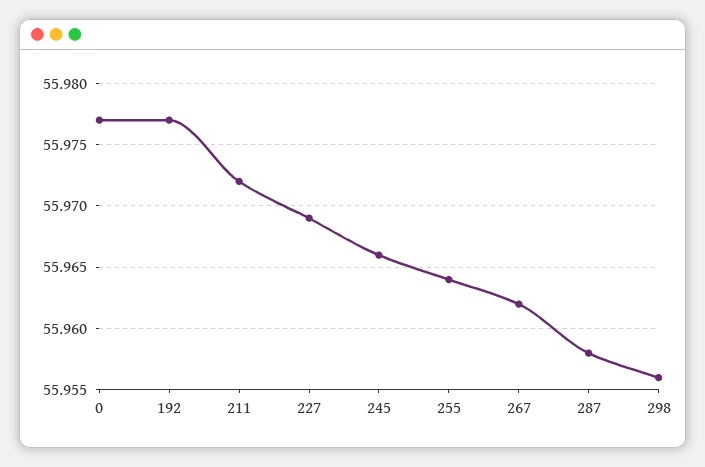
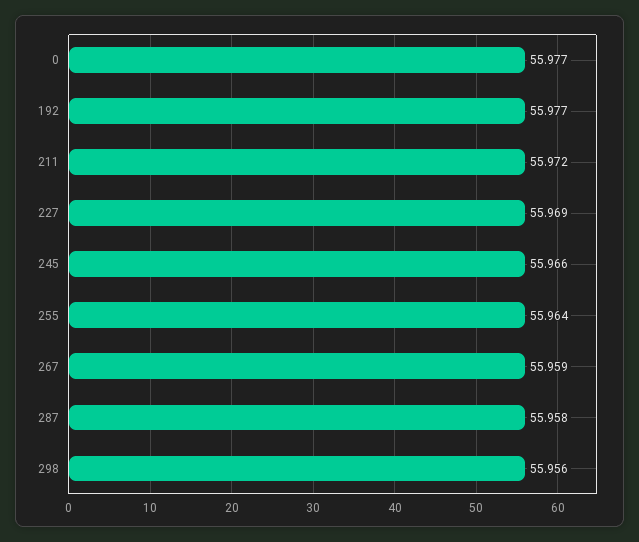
  {
    "0": 55.977,
    "192": 55.977,
    "211": 55.972,
    "227": 55.969,
    "245": 55.966,
    "255": 55.964,
-   "267": 55.962,
+   "267": 55.959,
    "287": 55.958,
    "298": 55.956
  }

